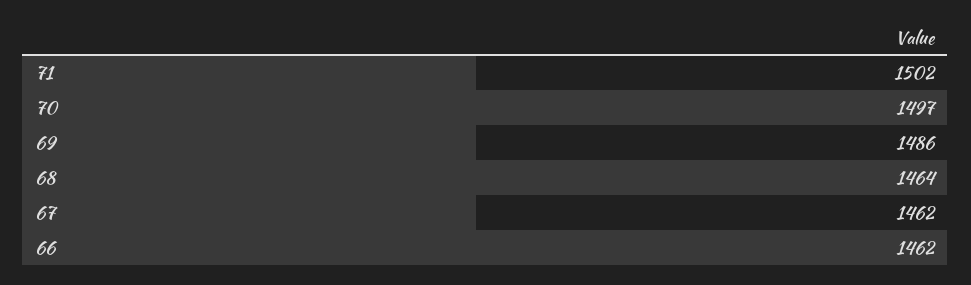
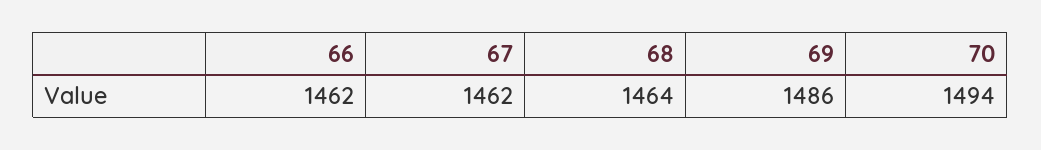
  {
-   "71": 1502,
-   "70": 1497,
+   "70": 1494,
    "69": 1486,
    "68": 1464,
    "67": 1462,
    "66": 1462
  }

